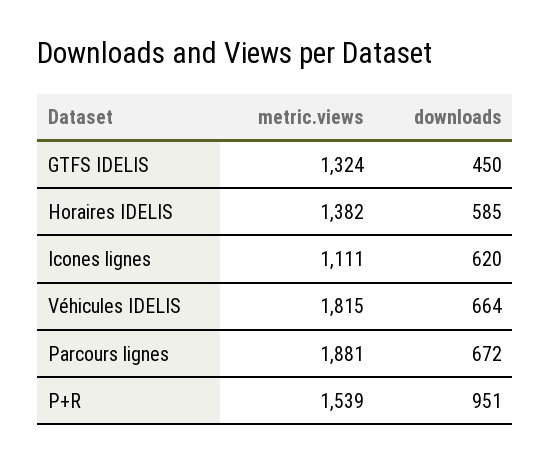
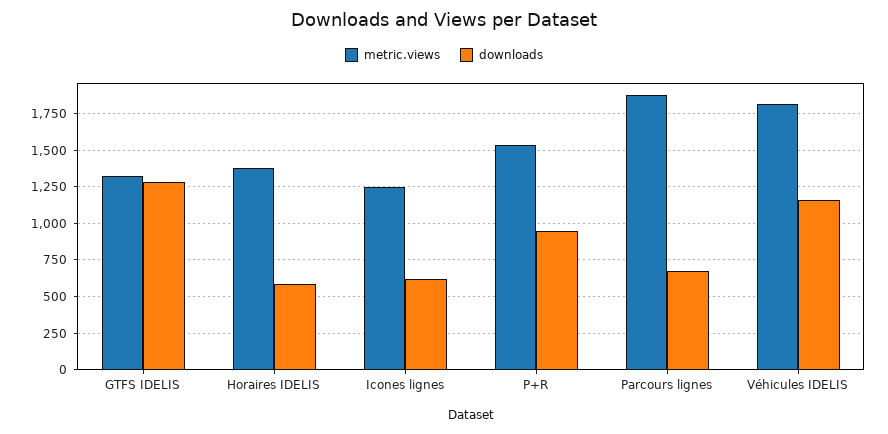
  {
    "metric.views": {
      "GTFS IDELIS": 1324,
      "Horaires IDELIS": 1382,
-     "Icones lignes": 1111,
+     "Icones lignes": 1250,
      "Véhicules IDELIS": 1815,
      "Parcours lignes": 1881,
      "P+R": 1539
    },
    "downloads": {
-     "GTFS IDELIS": 450,
+     "GTFS IDELIS": 1300,
      "Horaires IDELIS": 585,
      "Icones lignes": 620,
-     "Véhicules IDELIS": 664,
+     "Véhicules IDELIS": 1150,
      "Parcours lignes": 672,
      "P+R": 951
    }
  }

